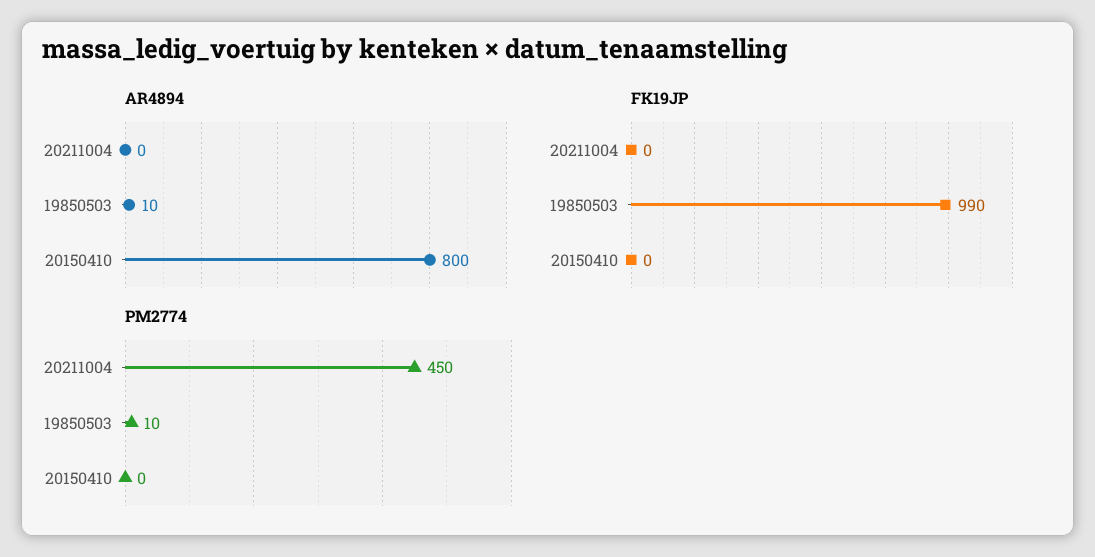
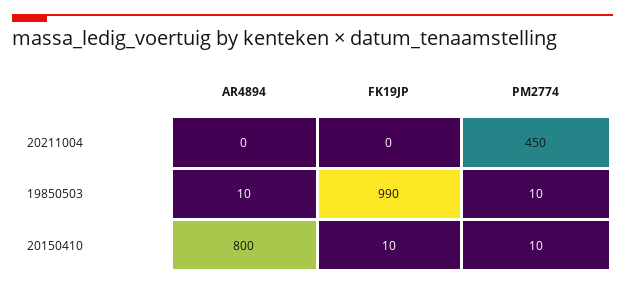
  {
    "AR4894": {
      "20211004": 0,
      "19850503": 10,
      "20150410": 800
    },
    "FK19JP": {
      "20211004": 0,
      "19850503": 990,
-     "20150410": 0
+     "20150410": 10
    },
    "PM2774": {
      "20211004": 450,
      "19850503": 10,
-     "20150410": 0
+     "20150410": 10
    }
  }

